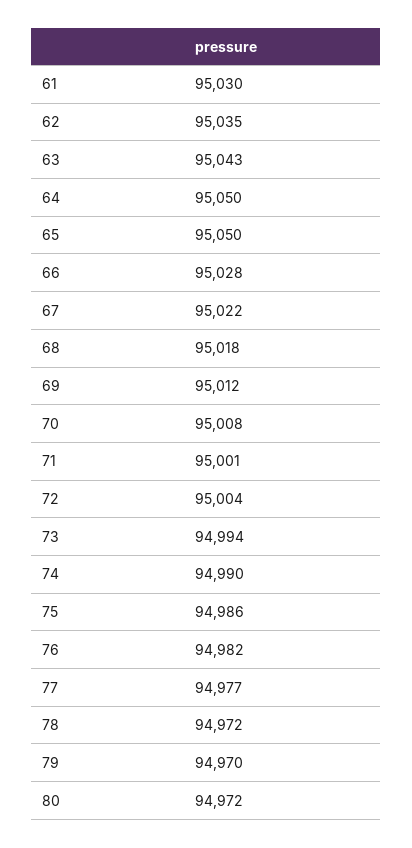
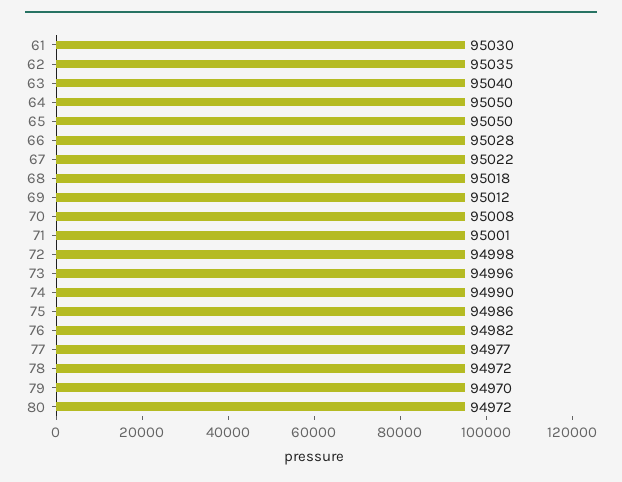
  {
    "61": 95030,
    "62": 95035,
-   "63": 95043,
+   "63": 95040,
    "64": 95050,
    "65": 95050,
    "66": 95028,
    "67": 95022,
    "68": 95018,
    "69": 95012,
    "70": 95008,
    "71": 95001,
-   "72": 95004,
+   "72": 94998,
-   "73": 94994,
+   "73": 94996,
    "74": 94990,
    "75": 94986,
    "76": 94982,
    "77": 94977,
    "78": 94972,
    "79": 94970,
    "80": 94972
  }

